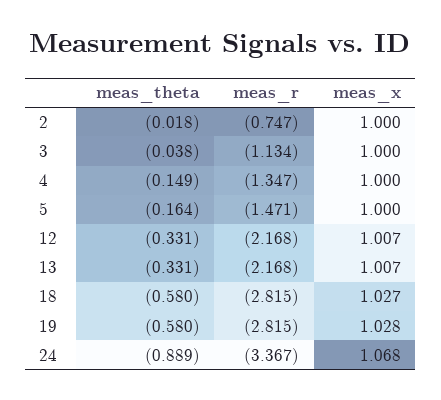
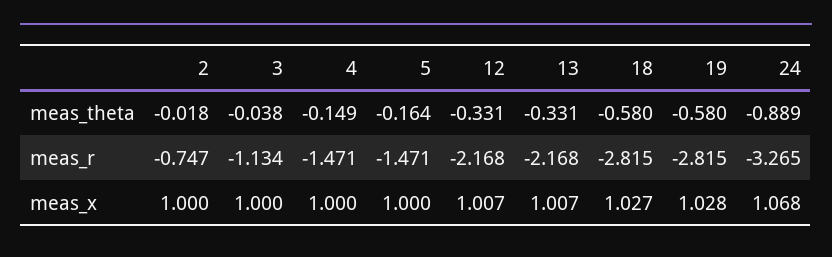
  {
    "meas_theta": {
      "2": -0.018,
      "3": -0.038,
      "4": -0.149,
      "5": -0.164,
      "12": -0.331,
      "13": -0.331,
      "18": -0.58,
      "19": -0.58,
      "24": -0.889
    },
    "meas_r": {
      "2": -0.747,
      "3": -1.134,
-     "4": -1.347,
+     "4": -1.471,
      "5": -1.471,
      "12": -2.168,
      "13": -2.168,
      "18": -2.815,
      "19": -2.815,
-     "24": -3.367
+     "24": -3.265
    },
    "meas_x": {
      "2": 1,
      "3": 1,
      "4": 1,
      "5": 1,
      "12": 1.007,
      "13": 1.007,
      "18": 1.027,
      "19": 1.028,
      "24": 1.068
    }
  }

